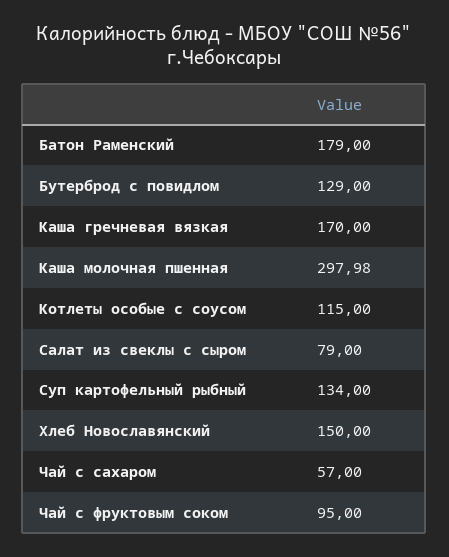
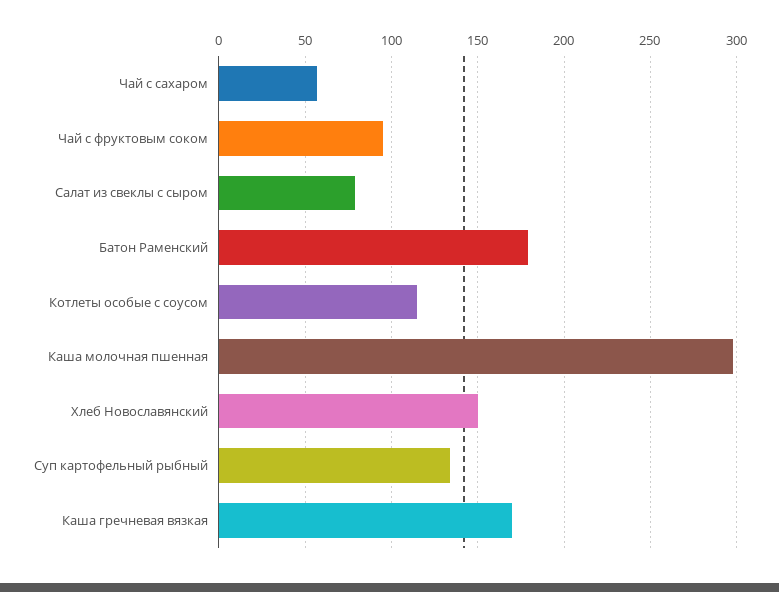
  {
    "Батон Раменский": 179,
-   "Бутерброд с повидлом": 129,
    "Каша гречневая вязкая": 170,
    "Каша молочная пшенная": 297.98,
    "Котлеты особые с соусом": 115,
    "Салат из свеклы с сыром": 79,
    "Суп картофельный рыбный": 134,
    "Хлеб Новославянский": 150,
    "Чай с сахаром": 57,
    "Чай с фруктовым соком": 95
  }

